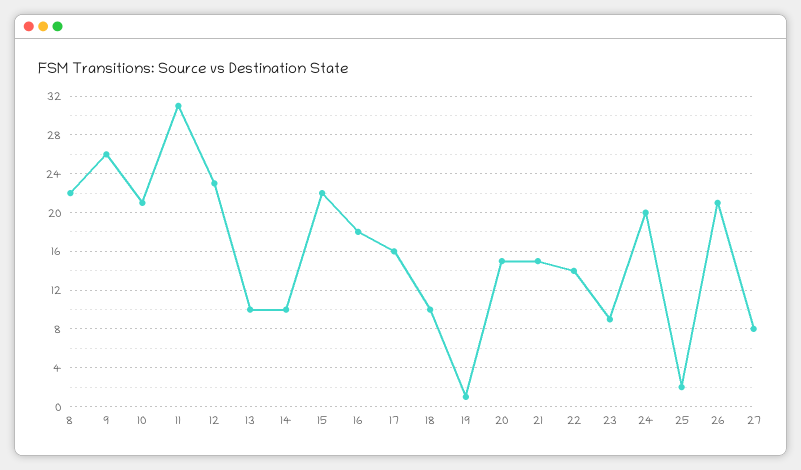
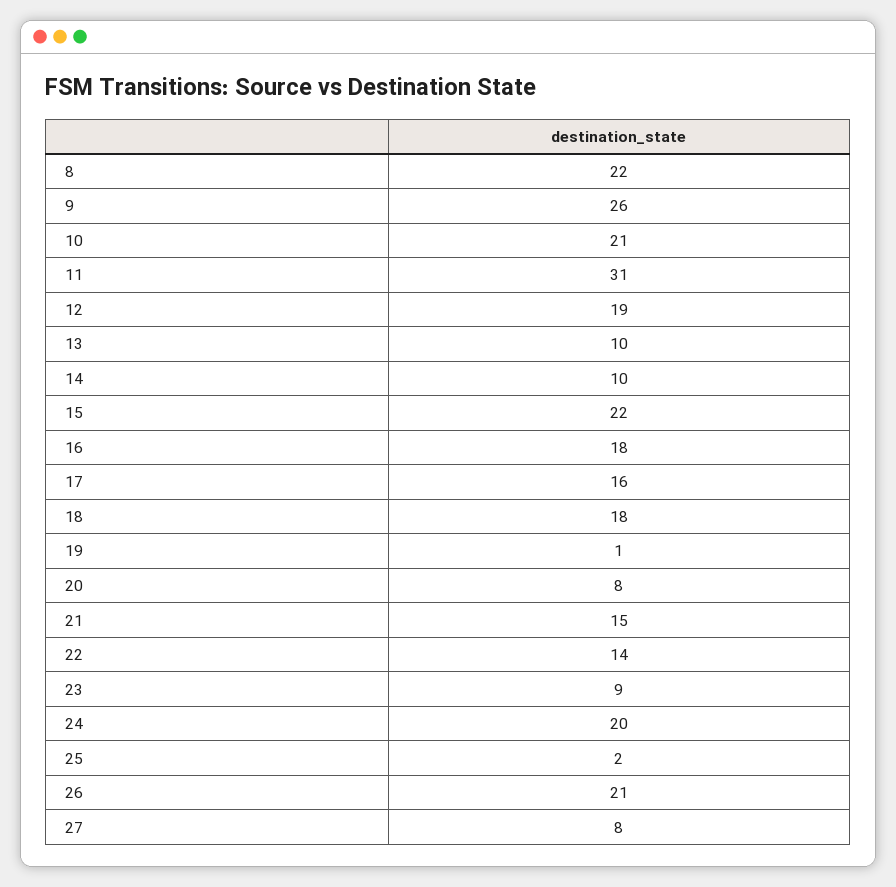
  {
    "8": 22,
    "9": 26,
    "10": 21,
    "11": 31,
-   "12": 23,
+   "12": 19,
    "13": 10,
    "14": 10,
    "15": 22,
    "16": 18,
    "17": 16,
-   "18": 10,
+   "18": 18,
    "19": 1,
-   "20": 15,
+   "20": 8,
    "21": 15,
    "22": 14,
    "23": 9,
    "24": 20,
    "25": 2,
    "26": 21,
    "27": 8
  }

